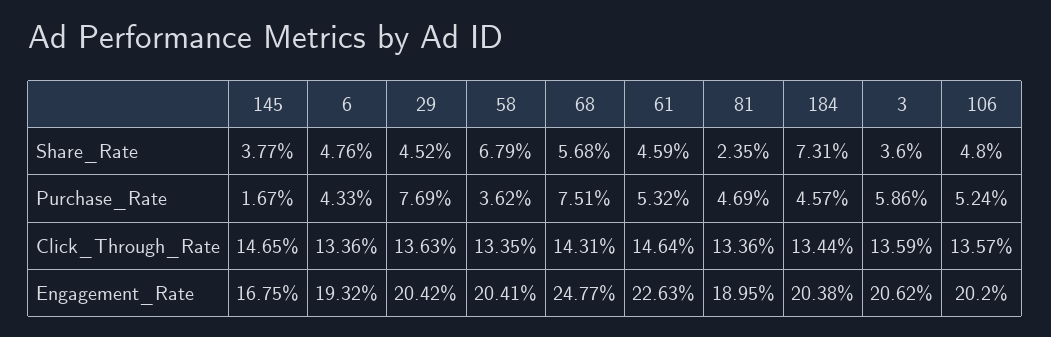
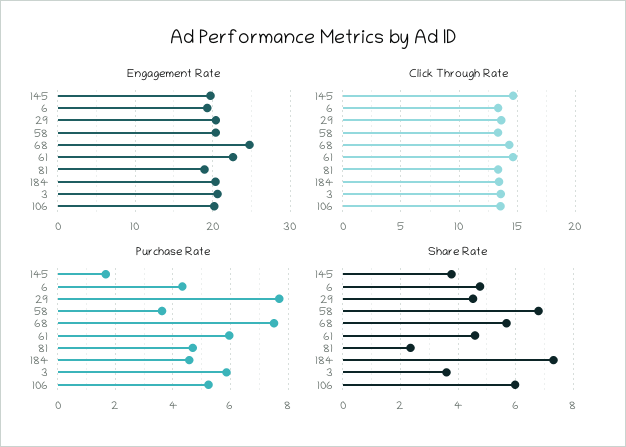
  {
    "Share_Rate": {
      "145": 3.77,
      "6": 4.76,
      "29": 4.52,
      "58": 6.79,
      "68": 5.68,
      "61": 4.59,
      "81": 2.35,
      "184": 7.31,
      "3": 3.6,
-     "106": 4.8
+     "106": 6
    },
    "Purchase_Rate": {
      "145": 1.67,
      "6": 4.33,
      "29": 7.69,
      "58": 3.62,
      "68": 7.51,
-     "61": 5.32,
+     "61": 6,
      "81": 4.69,
      "184": 4.57,
      "3": 5.86,
      "106": 5.24
    },
    "Click_Through_Rate": {
      "145": 14.65,
      "6": 13.36,
      "29": 13.63,
      "58": 13.35,
      "68": 14.31,
      "61": 14.64,
      "81": 13.36,
      "184": 13.44,
      "3": 13.59,
      "106": 13.57
    },
    "Engagement_Rate": {
-     "145": 16.75,
+     "145": 20,
      "6": 19.32,
      "29": 20.42,
      "58": 20.41,
      "68": 24.77,
      "61": 22.63,
      "81": 18.95,
      "184": 20.38,
      "3": 20.62,
      "106": 20.2
    }
  }

